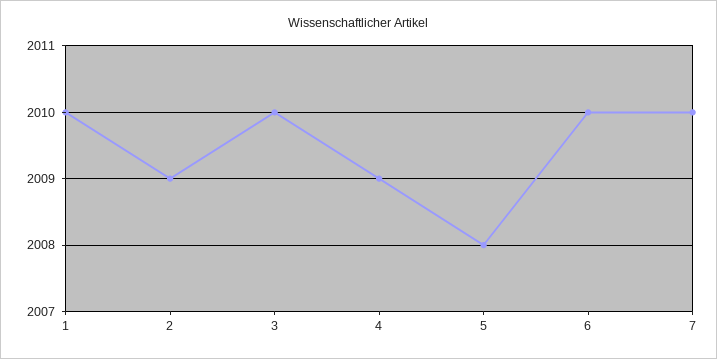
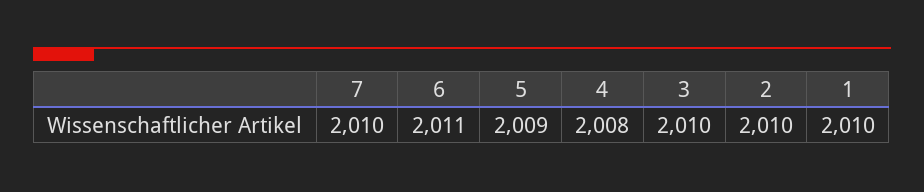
  {
    "1": 2010,
-   "2": 2009,
+   "2": 2010,
    "3": 2010,
-   "4": 2009,
+   "4": 2008,
-   "5": 2008,
+   "5": 2009,
-   "6": 2010,
+   "6": 2011,
    "7": 2010
  }

